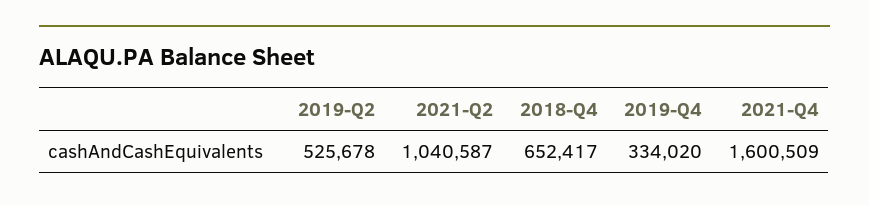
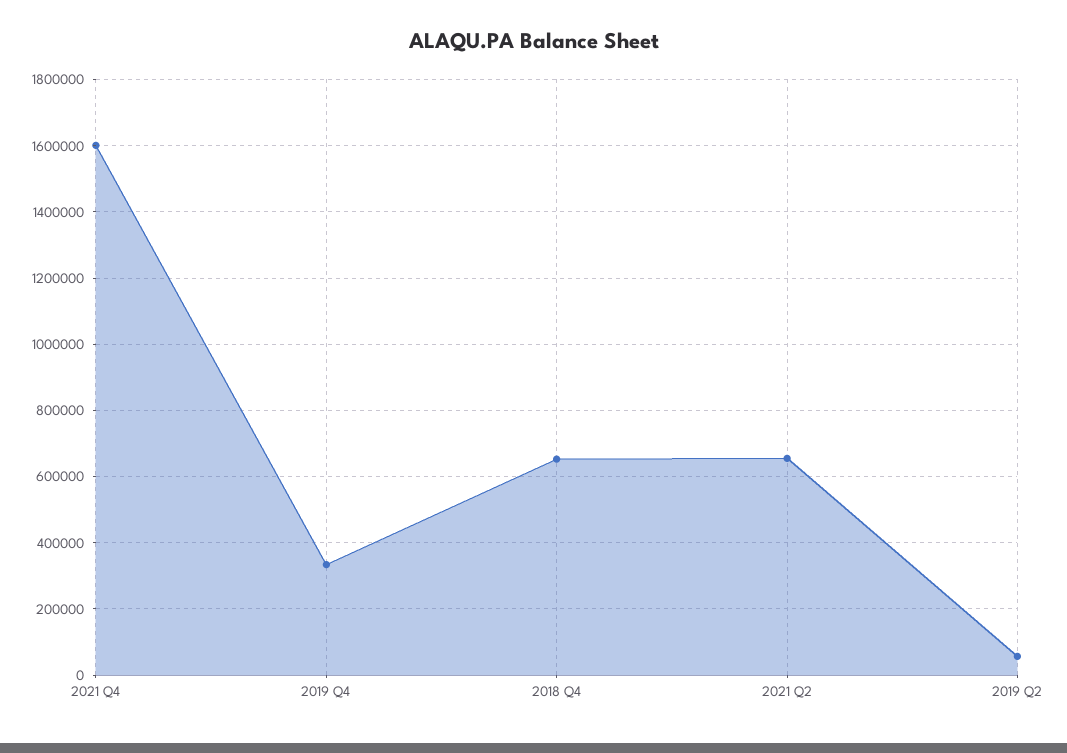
  {
-   "2019-Q2": 525678,
+   "2019-Q2": 60000,
-   "2021-Q2": 1040587,
+   "2021-Q2": 660000,
    "2018-Q4": 652417,
    "2019-Q4": 334020,
    "2021-Q4": 1600509
  }

